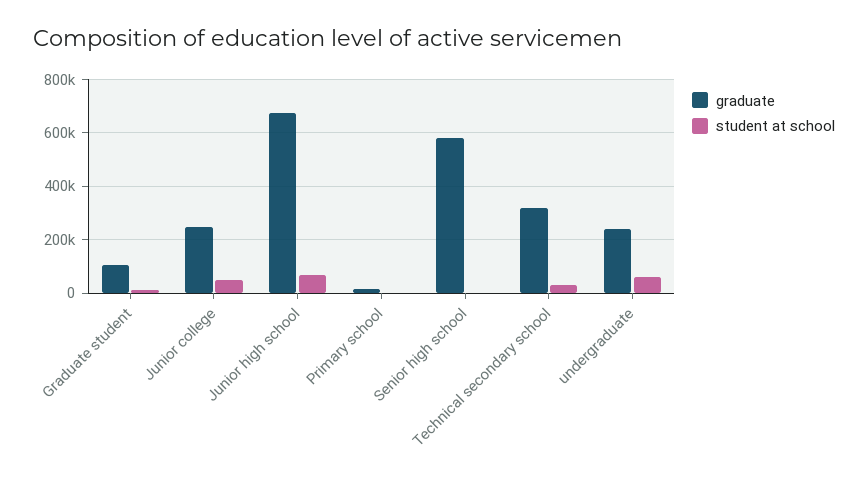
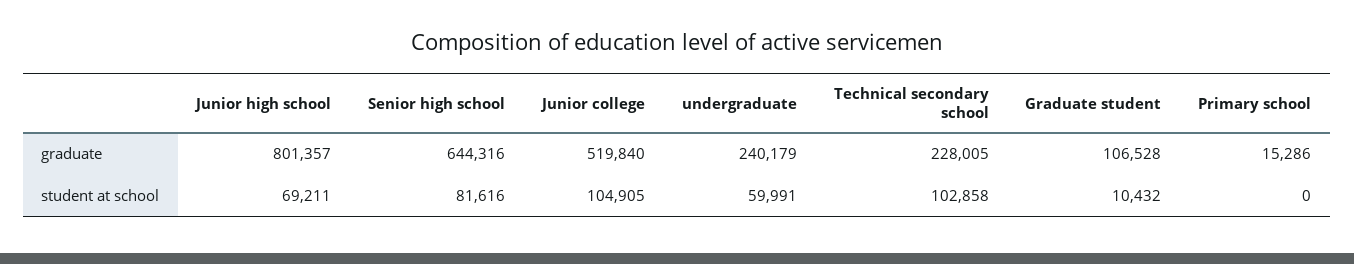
  {
    "graduate": {
      "Graduate student": 106528,
-     "Junior college": 250000,
+     "Junior college": 519840,
-     "Junior high school": 675000,
+     "Junior high school": 801357,
      "Primary school": 15286,
-     "Senior high school": 575000,
+     "Senior high school": 644316,
-     "Technical secondary school": 325000,
+     "Technical secondary school": 228005,
      "undergraduate": 240179
    },
    "student at school": {
      "Graduate student": 10432,
-     "Junior college": 50000,
+     "Junior college": 104905,
      "Junior high school": 69211,
      "Primary school": 0,
-     "Senior high school": 0,
+     "Senior high school": 81616,
-     "Technical secondary school": 25000,
+     "Technical secondary school": 102858,
      "undergraduate": 59991
    }
  }

